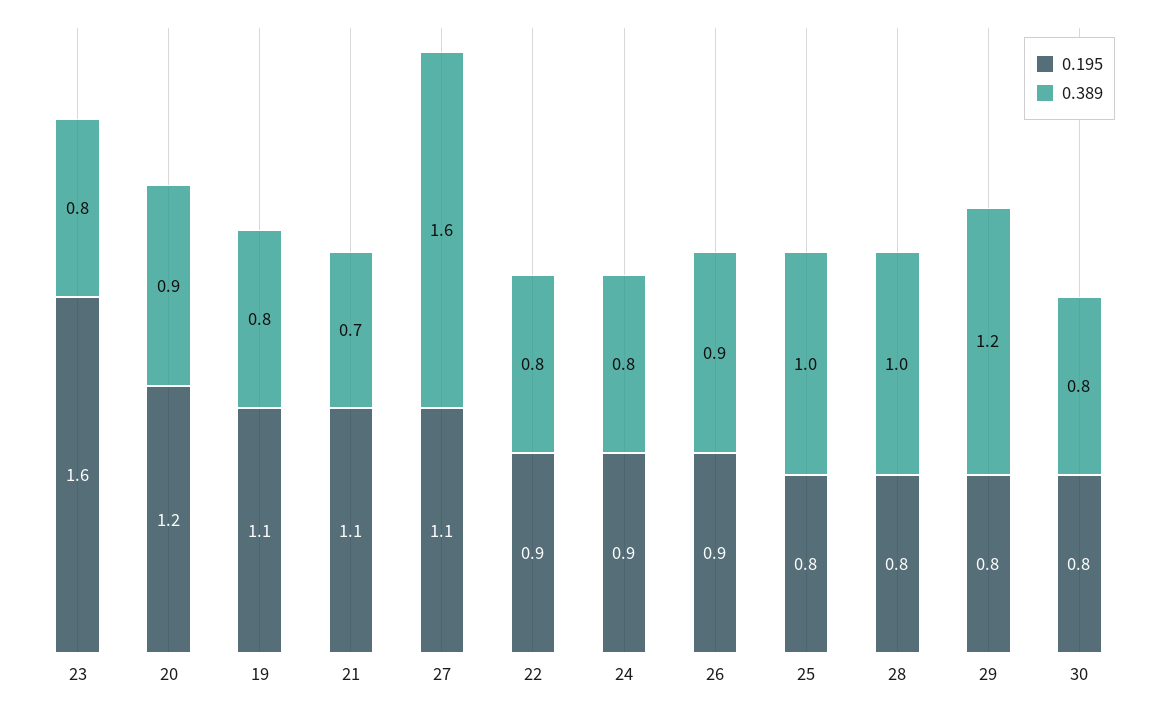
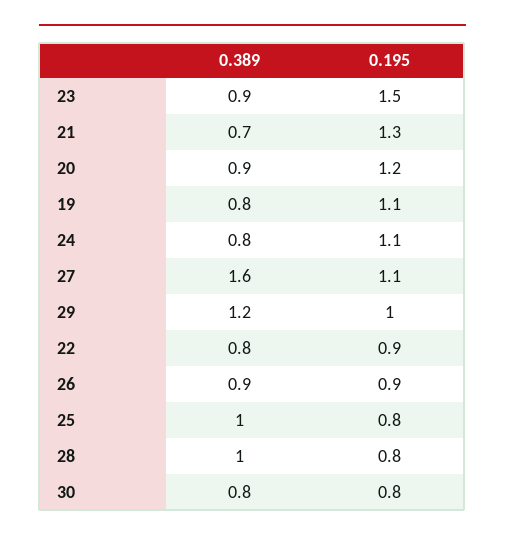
  {
    "0.195": {
-     "23": 1.6,
+     "23": 1.5,
      "20": 1.2,
      "19": 1.1,
-     "21": 1.1,
+     "21": 1.3,
      "27": 1.1,
      "22": 0.9,
-     "24": 0.9,
+     "24": 1.1,
      "26": 0.9,
      "25": 0.8,
      "28": 0.8,
-     "29": 0.8,
+     "29": 1,
      "30": 0.8
    },
    "0.389": {
-     "23": 0.8,
+     "23": 0.9,
      "20": 0.9,
      "19": 0.8,
      "21": 0.7,
      "27": 1.6,
      "22": 0.8,
      "24": 0.8,
      "26": 0.9,
      "25": 1,
      "28": 1,
      "29": 1.2,
      "30": 0.8
    }
  }

